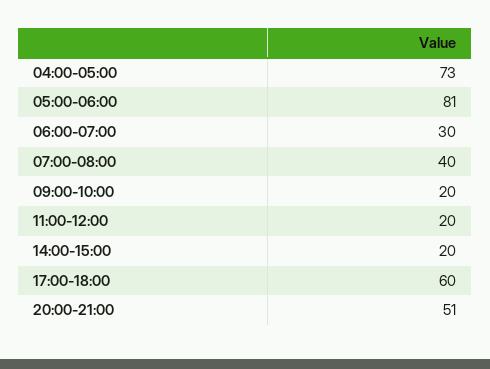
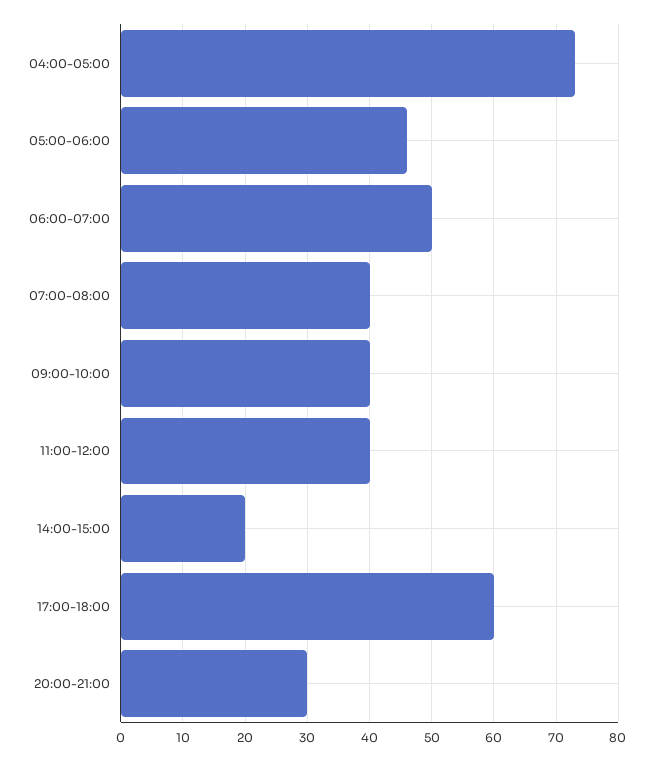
  {
    "04:00-05:00": 73,
-   "05:00-06:00": 81,
+   "05:00-06:00": 46,
-   "06:00-07:00": 30,
+   "06:00-07:00": 50,
    "07:00-08:00": 40,
-   "09:00-10:00": 20,
+   "09:00-10:00": 40,
-   "11:00-12:00": 20,
+   "11:00-12:00": 40,
    "14:00-15:00": 20,
    "17:00-18:00": 60,
-   "20:00-21:00": 51
+   "20:00-21:00": 30
  }

